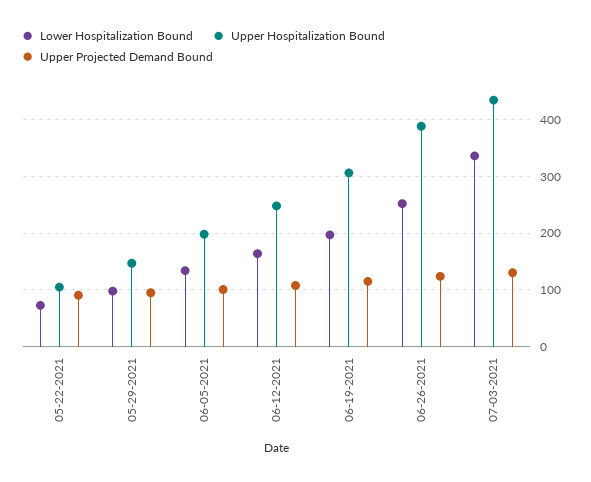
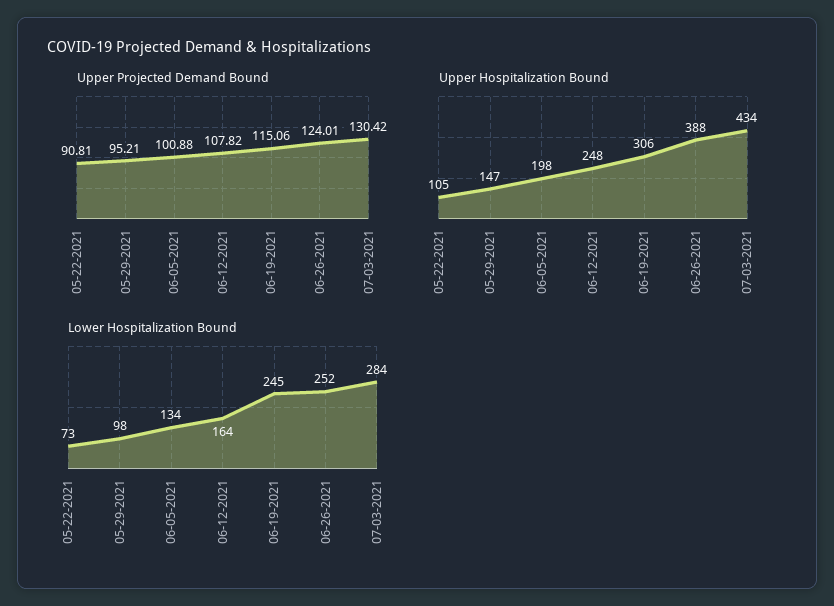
  {
    "Lower Hospitalization Bound": {
      "05-22-2021": 73,
      "05-29-2021": 98,
      "06-05-2021": 134,
      "06-12-2021": 164,
-     "06-19-2021": 200,
+     "06-19-2021": 245,
      "06-26-2021": 252,
-     "07-03-2021": 340
+     "07-03-2021": 284
    },
    "Upper Hospitalization Bound": {
      "05-22-2021": 105,
      "05-29-2021": 147,
      "06-05-2021": 198,
      "06-12-2021": 248,
      "06-19-2021": 306,
      "06-26-2021": 388,
      "07-03-2021": 434
    },
    "Upper Projected Demand Bound": {
      "05-22-2021": 90.81,
      "05-29-2021": 95.21,
      "06-05-2021": 100.88,
      "06-12-2021": 107.82,
      "06-19-2021": 115.06,
      "06-26-2021": 124.01,
      "07-03-2021": 130.42
    }
  }

